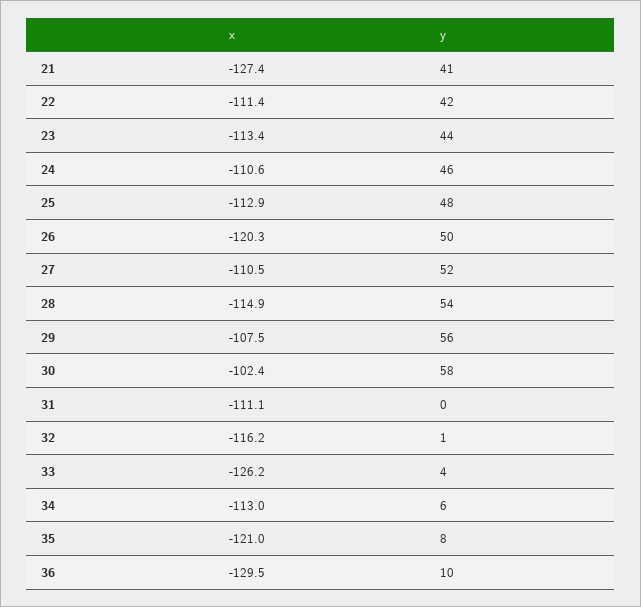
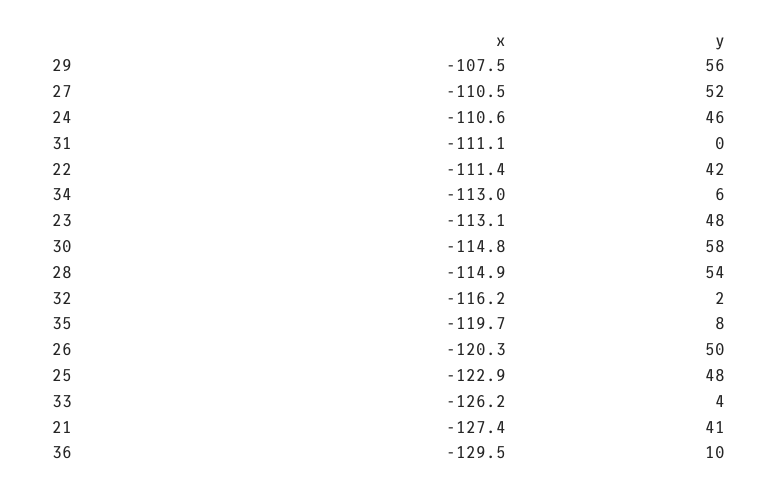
  {
    "x": {
      "21": -127.4,
      "22": -111.4,
-     "23": -113.4,
+     "23": -113.1,
      "24": -110.6,
-     "25": -112.9,
+     "25": -122.9,
      "26": -120.3,
      "27": -110.5,
      "28": -114.9,
      "29": -107.5,
-     "30": -102.4,
+     "30": -114.8,
      "31": -111.1,
      "32": -116.2,
      "33": -126.2,
      "34": -113,
-     "35": -121,
+     "35": -119.7,
      "36": -129.5
    },
    "y": {
      "21": 41,
      "22": 42,
-     "23": 44,
+     "23": 48,
      "24": 46,
      "25": 48,
      "26": 50,
      "27": 52,
      "28": 54,
      "29": 56,
      "30": 58,
      "31": 0,
-     "32": 1,
+     "32": 2,
      "33": 4,
      "34": 6,
      "35": 8,
      "36": 10
    }
  }

